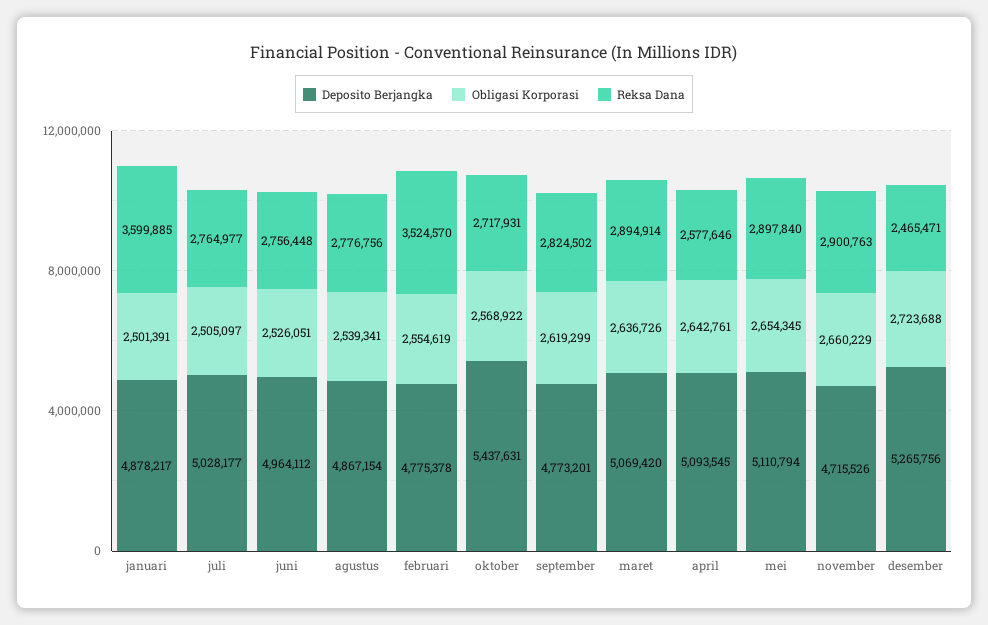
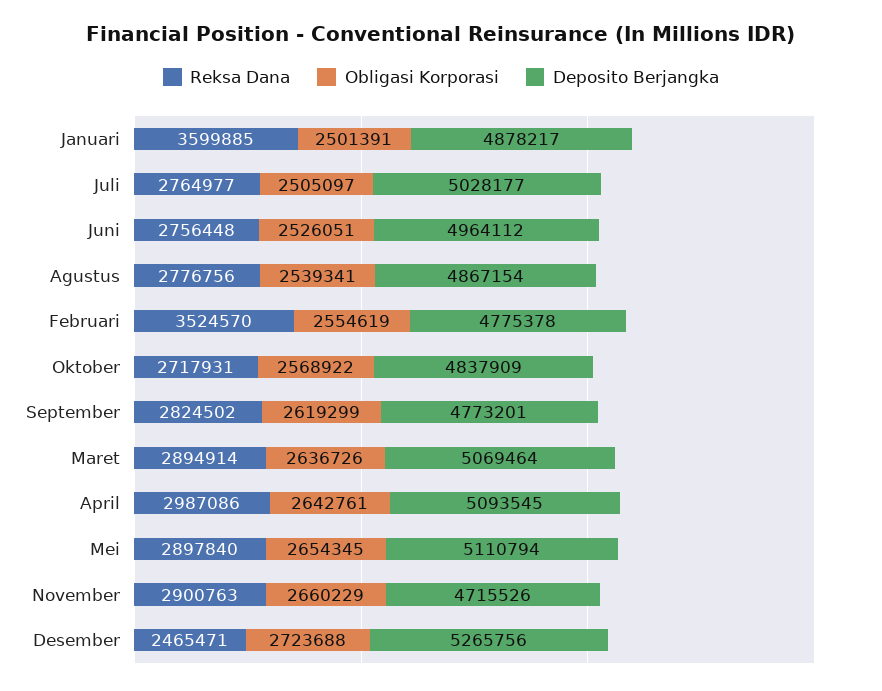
  {
    "Deposito Berjangka": {
      "januari": 4878217,
      "juli": 5028177,
      "juni": 4964112,
      "agustus": 4867154,
      "februari": 4775378,
-     "oktober": 5437631,
+     "oktober": 4837909,
      "september": 4773201,
-     "maret": 5069420,
+     "maret": 5069464,
      "april": 5093545,
      "mei": 5110794,
      "november": 4715526,
      "desember": 5265756
    },
    "Obligasi Korporasi": {
      "januari": 2501391,
      "juli": 2505097,
      "juni": 2526051,
      "agustus": 2539341,
      "februari": 2554619,
      "oktober": 2568922,
      "september": 2619299,
      "maret": 2636726,
      "april": 2642761,
      "mei": 2654345,
      "november": 2660229,
      "desember": 2723688
    },
    "Reksa Dana": {
      "januari": 3599885,
      "juli": 2764977,
      "juni": 2756448,
      "agustus": 2776756,
      "februari": 3524570,
      "oktober": 2717931,
      "september": 2824502,
      "maret": 2894914,
-     "april": 2577646,
+     "april": 2987086,
      "mei": 2897840,
      "november": 2900763,
      "desember": 2465471
    }
  }

